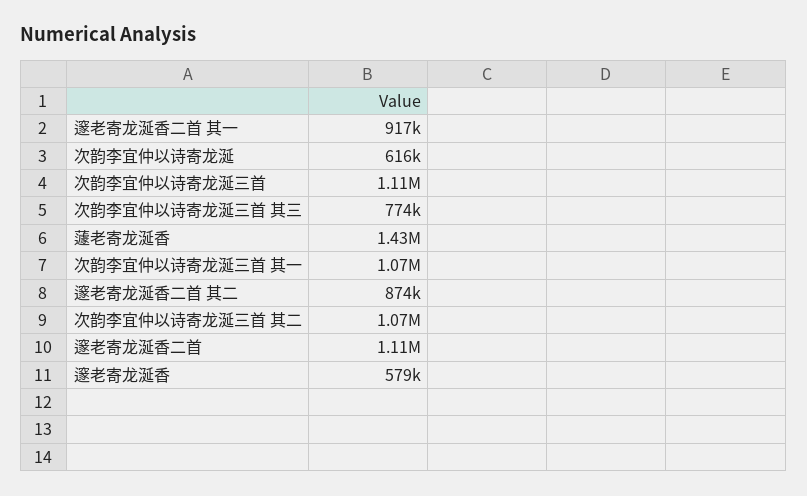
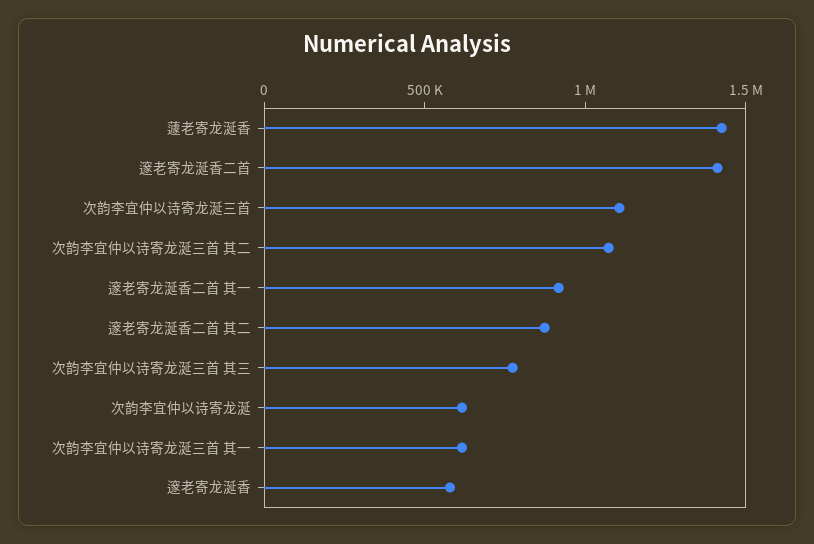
  {
    "邃老寄龙涎香二首 其一": 917000,
    "次韵李宜仲以诗寄龙涎": 616000,
    "次韵李宜仲以诗寄龙涎三首": 1110000,
    "次韵李宜仲以诗寄龙涎三首 其三": 774000,
    "蘧老寄龙涎香": 1430000,
-   "次韵李宜仲以诗寄龙涎三首 其一": 1070000,
+   "次韵李宜仲以诗寄龙涎三首 其一": 600000,
    "邃老寄龙涎香二首 其二": 874000,
    "次韵李宜仲以诗寄龙涎三首 其二": 1070000,
-   "邃老寄龙涎香二首": 1110000,
+   "邃老寄龙涎香二首": 1400000,
    "邃老寄龙涎香": 579000
  }

